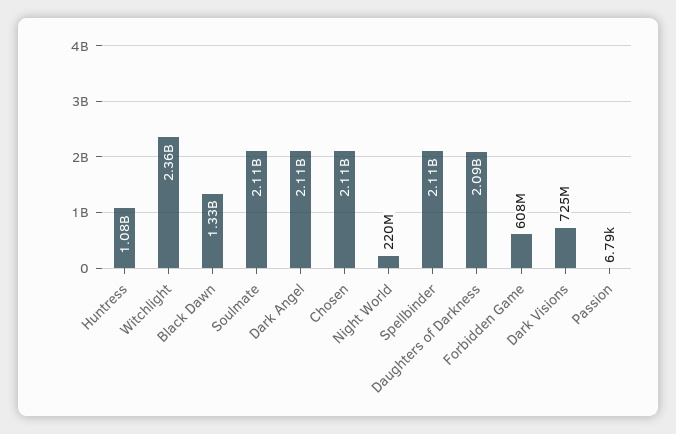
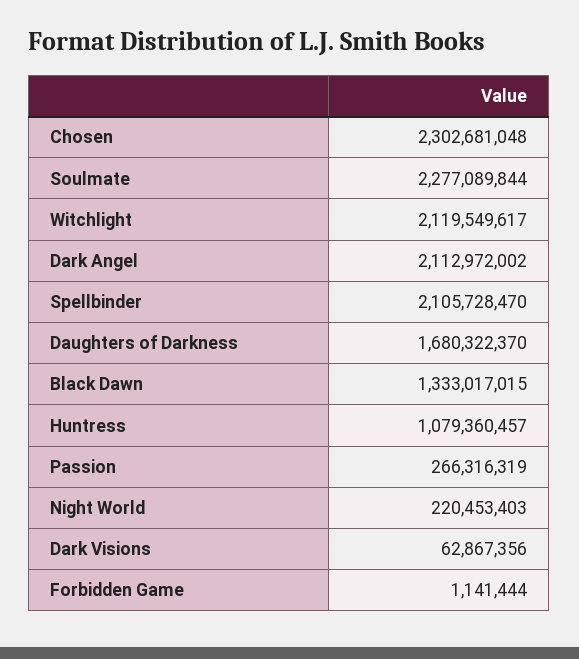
  {
    "Huntress": 1079360457,
-   "Witchlight": 2360000000,
+   "Witchlight": 2119549617,
    "Black Dawn": 1333017015,
-   "Soulmate": 2110000000,
+   "Soulmate": 2277089844,
    "Dark Angel": 2112972002,
-   "Chosen": 2110000000,
+   "Chosen": 2302681048,
    "Night World": 220453403,
    "Spellbinder": 2105728470,
-   "Daughters of Darkness": 2090000000,
+   "Daughters of Darkness": 1680322370,
-   "Forbidden Game": 608000000,
+   "Forbidden Game": 1141444,
-   "Dark Visions": 725000000,
+   "Dark Visions": 62867356,
-   "Passion": 6790
+   "Passion": 266316319
  }

